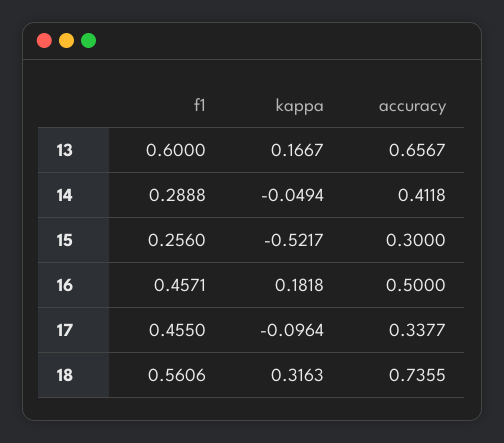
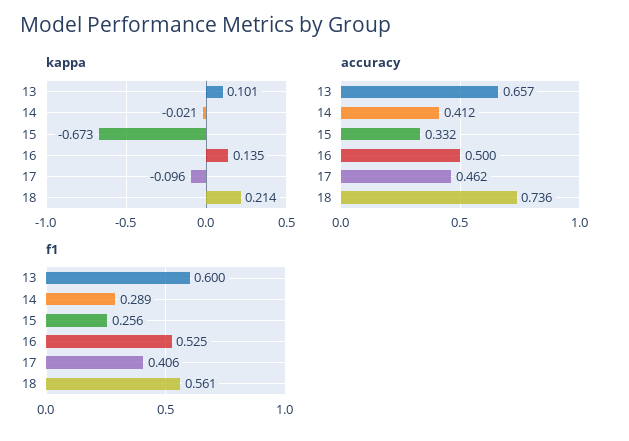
  {
    "f1": {
      "13": 0.6,
      "14": 0.2888,
      "15": 0.256,
-     "16": 0.4571,
+     "16": 0.525,
-     "17": 0.455,
+     "17": 0.406,
      "18": 0.5606
    },
    "kappa": {
-     "13": 0.1667,
+     "13": 0.101,
-     "14": -0.0494,
+     "14": -0.021,
-     "15": -0.5217,
+     "15": -0.673,
-     "16": 0.1818,
+     "16": 0.135,
      "17": -0.0964,
-     "18": 0.3163
+     "18": 0.214
    },
    "accuracy": {
      "13": 0.6567,
      "14": 0.4118,
-     "15": 0.3,
+     "15": 0.332,
      "16": 0.5,
-     "17": 0.3377,
+     "17": 0.462,
      "18": 0.7355
    }
  }

